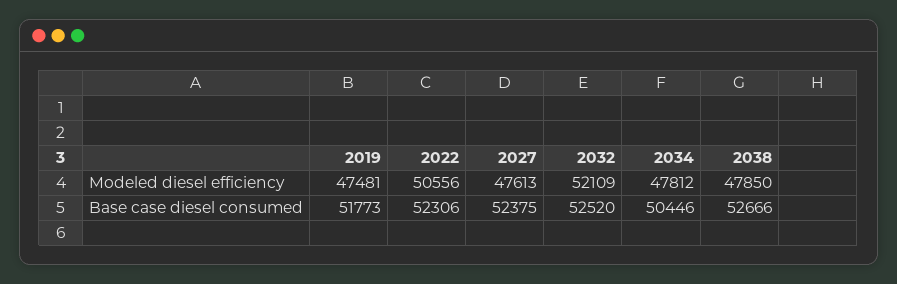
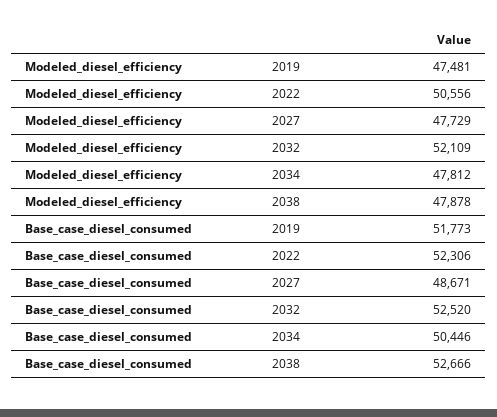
  {
    "2019": {
      "Modeled diesel efficiency": 47481,
      "Base case diesel consumed": 51773
    },
    "2022": {
      "Modeled diesel efficiency": 50556,
      "Base case diesel consumed": 52306
    },
    "2027": {
-     "Modeled diesel efficiency": 47613,
+     "Modeled diesel efficiency": 47729,
-     "Base case diesel consumed": 52375
+     "Base case diesel consumed": 48671
    },
    "2032": {
      "Modeled diesel efficiency": 52109,
      "Base case diesel consumed": 52520
    },
    "2034": {
      "Modeled diesel efficiency": 47812,
      "Base case diesel consumed": 50446
    },
    "2038": {
-     "Modeled diesel efficiency": 47850,
+     "Modeled diesel efficiency": 47878,
      "Base case diesel consumed": 52666
    }
  }

